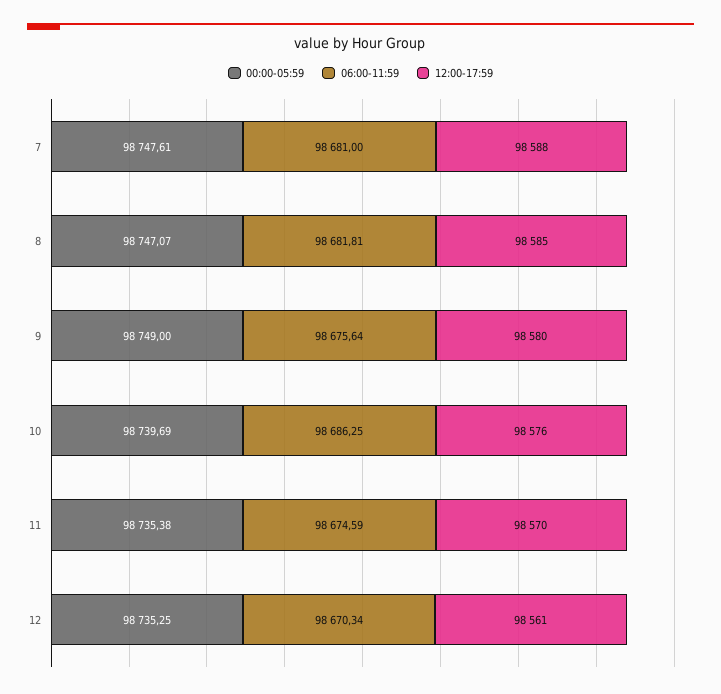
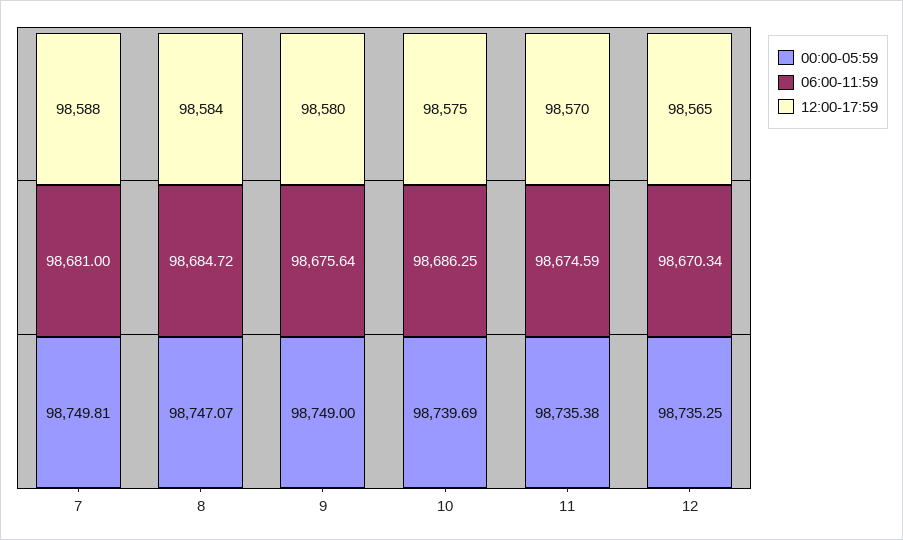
  {
    "00:00-05:59": {
-     "7": 98747.61,
+     "7": 98749.81,
      "8": 98747.07,
      "9": 98749,
      "10": 98739.69,
      "11": 98735.38,
      "12": 98735.25
    },
    "06:00-11:59": {
      "7": 98681,
-     "8": 98681.81,
+     "8": 98684.72,
      "9": 98675.64,
      "10": 98686.25,
      "11": 98674.59,
      "12": 98670.34
    },
    "12:00-17:59": {
      "7": 98588,
-     "8": 98585,
+     "8": 98584,
      "9": 98580,
-     "10": 98576,
+     "10": 98575,
      "11": 98570,
-     "12": 98561
+     "12": 98565
    }
  }

